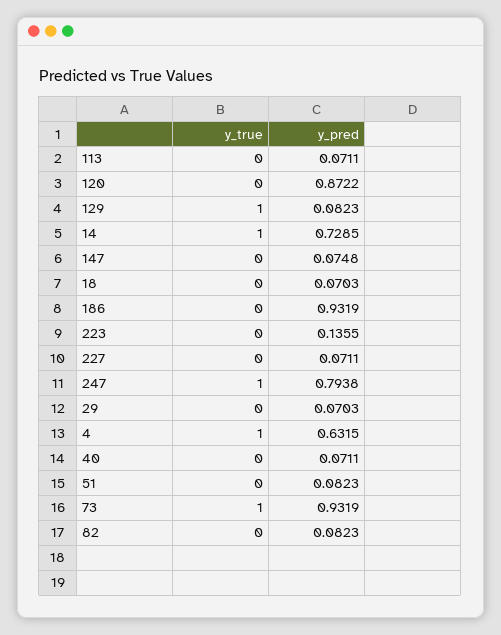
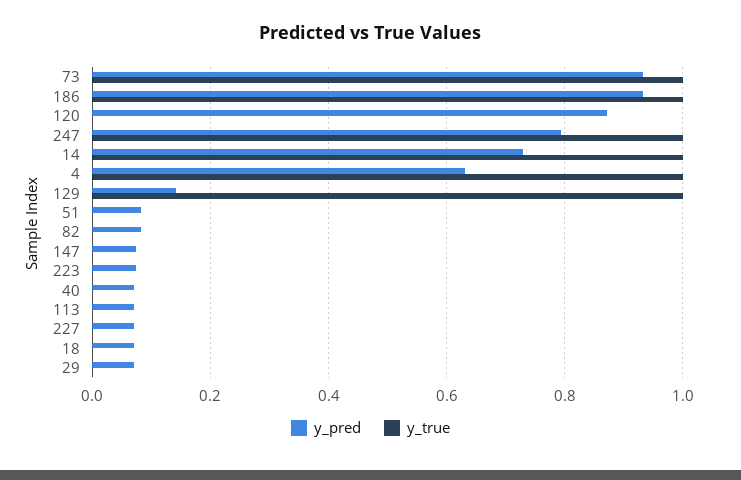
  {
    "y_true": {
      "113": 0,
      "120": 0,
      "129": 1,
      "14": 1,
      "147": 0,
      "18": 0,
-     "186": 0,
+     "186": 1,
      "223": 0,
      "227": 0,
      "247": 1,
      "29": 0,
      "4": 1,
      "40": 0,
      "51": 0,
      "73": 1,
      "82": 0
    },
    "y_pred": {
      "113": 0.0711,
      "120": 0.8722,
-     "129": 0.0823,
+     "129": 0.14,
      "14": 0.7285,
      "147": 0.0748,
      "18": 0.0703,
      "186": 0.9319,
-     "223": 0.1355,
+     "223": 0.08,
      "227": 0.0711,
      "247": 0.7938,
      "29": 0.0703,
      "4": 0.6315,
      "40": 0.0711,
      "51": 0.0823,
      "73": 0.9319,
      "82": 0.0823
    }
  }

